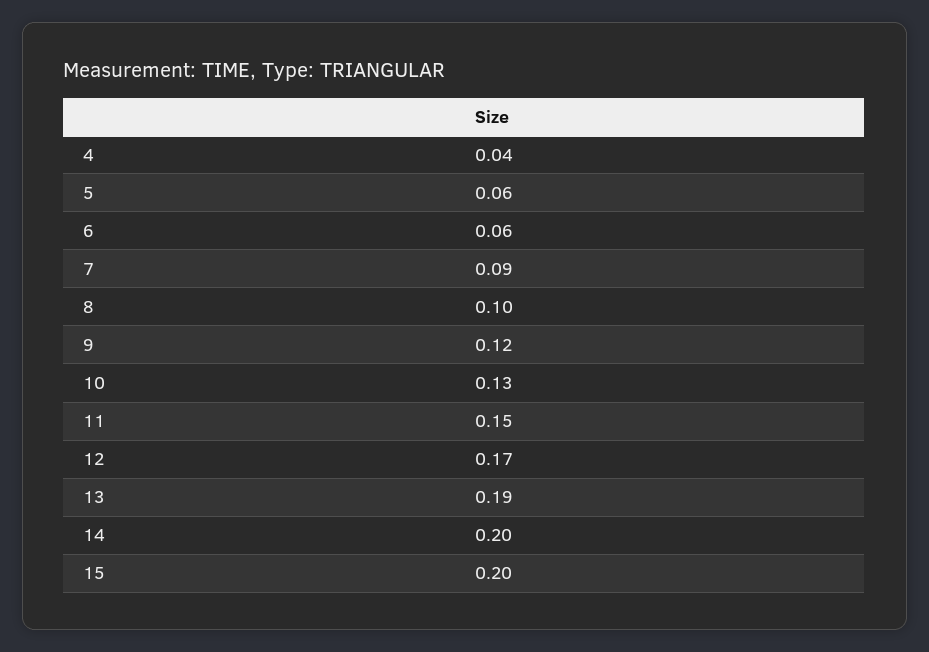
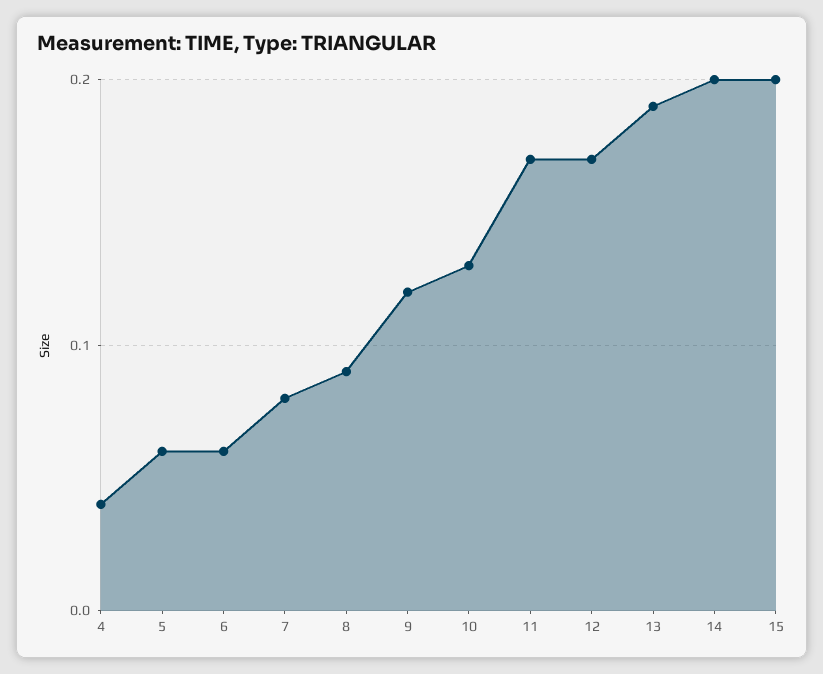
  {
    "4": 0.04,
    "5": 0.06,
    "6": 0.06,
-   "7": 0.09,
+   "7": 0.08,
-   "8": 0.1,
+   "8": 0.09,
    "9": 0.12,
    "10": 0.13,
-   "11": 0.15,
+   "11": 0.17,
    "12": 0.17,
    "13": 0.19,
    "14": 0.2,
    "15": 0.2
  }

